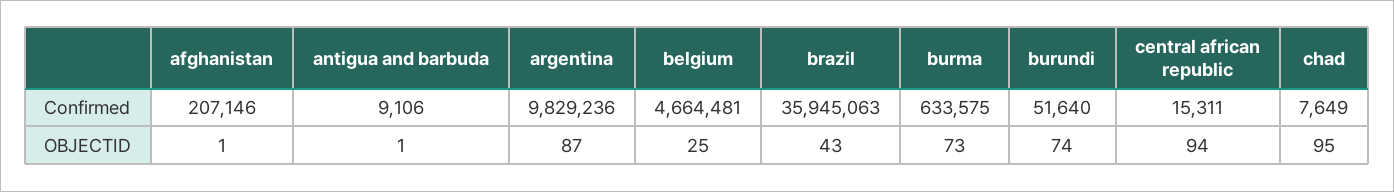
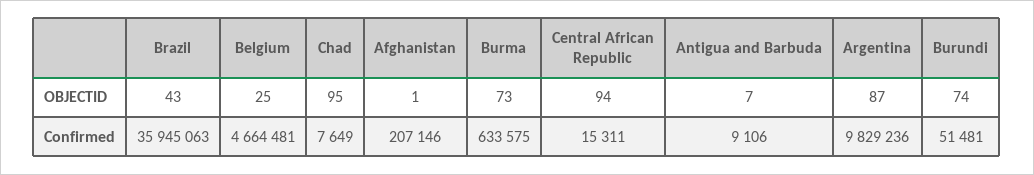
  {
    "afghanistan": {
      "Confirmed": 207146,
      "OBJECTID": 1
    },
    "antigua and barbuda": {
      "Confirmed": 9106,
-     "OBJECTID": 1
+     "OBJECTID": 7
    },
    "argentina": {
      "Confirmed": 9829236,
      "OBJECTID": 87
    },
    "belgium": {
      "Confirmed": 4664481,
      "OBJECTID": 25
    },
    "brazil": {
      "Confirmed": 35945063,
      "OBJECTID": 43
    },
    "burma": {
      "Confirmed": 633575,
      "OBJECTID": 73
    },
    "burundi": {
-     "Confirmed": 51640,
+     "Confirmed": 51481,
      "OBJECTID": 74
    },
    "central african republic": {
      "Confirmed": 15311,
      "OBJECTID": 94
    },
    "chad": {
      "Confirmed": 7649,
      "OBJECTID": 95
    }
  }

